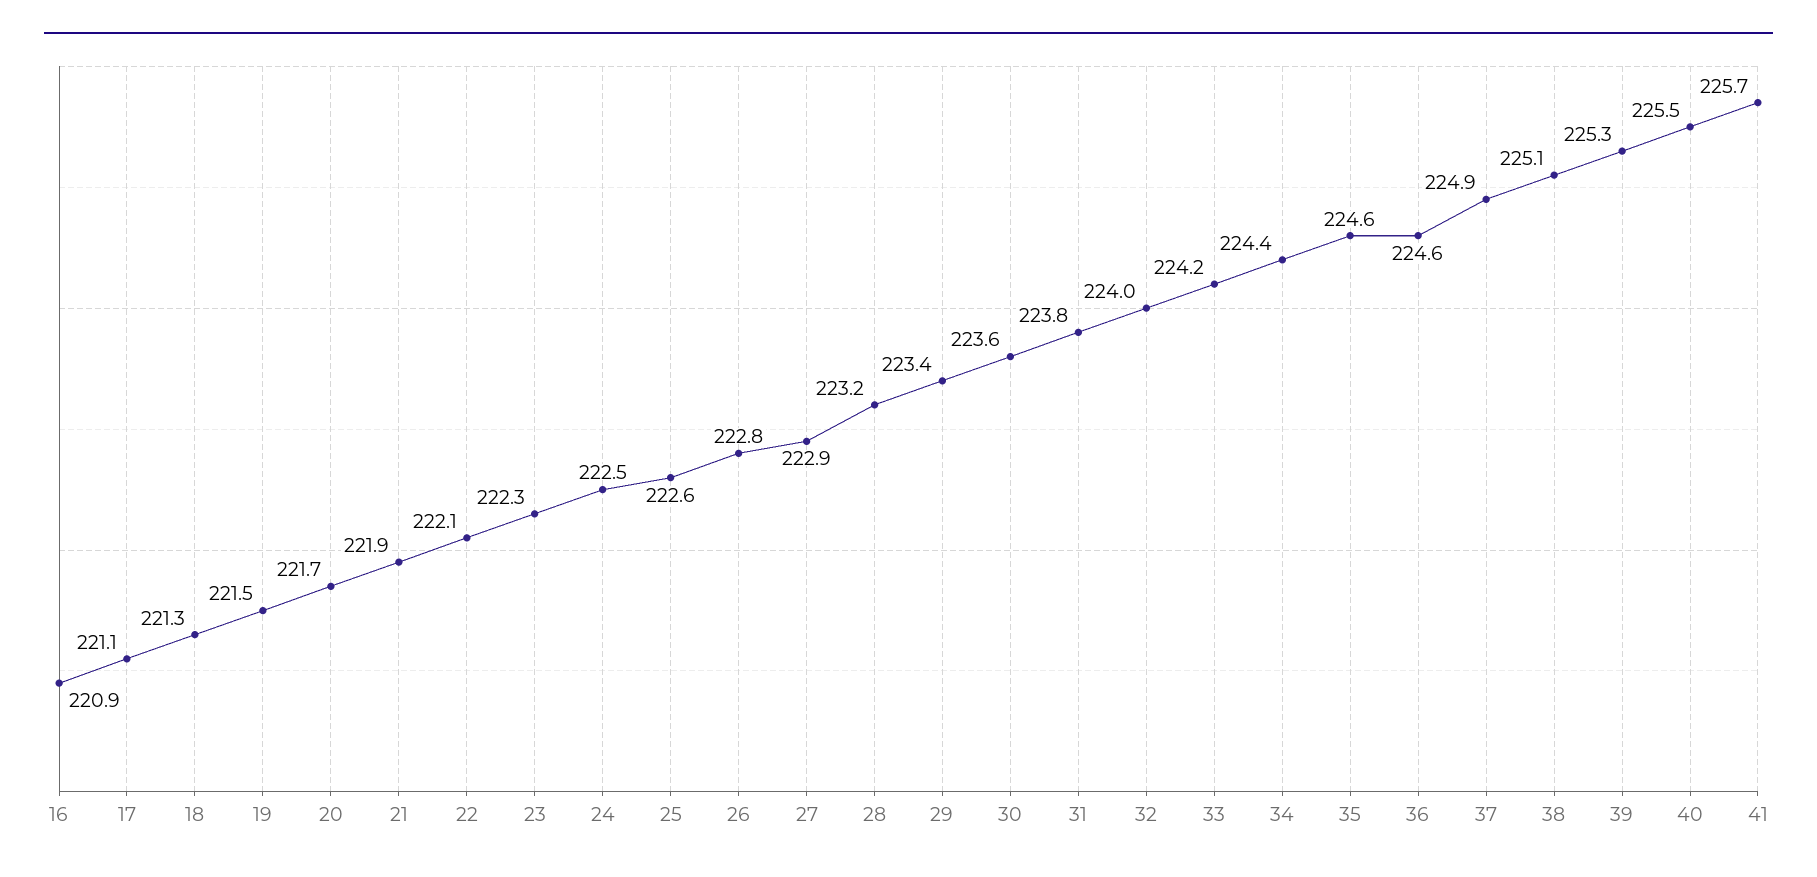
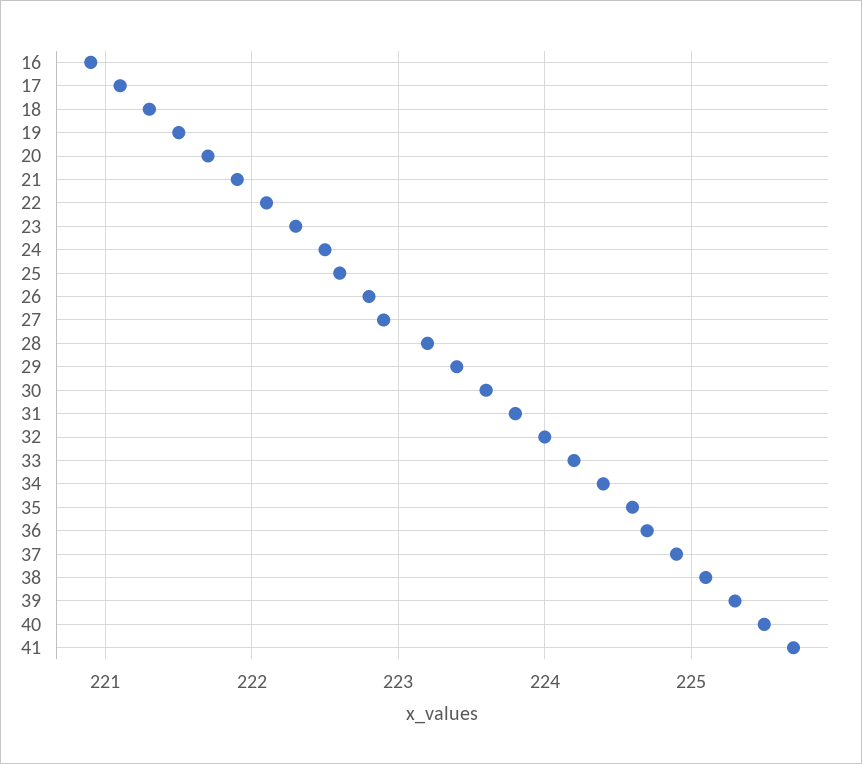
  {
    "16": 220.9,
    "17": 221.1,
    "18": 221.3,
    "19": 221.5,
    "20": 221.7,
    "21": 221.9,
    "22": 222.1,
    "23": 222.3,
    "24": 222.5,
    "25": 222.6,
    "26": 222.8,
    "27": 222.9,
    "28": 223.2,
    "29": 223.4,
    "30": 223.6,
    "31": 223.8,
    "32": 224,
    "33": 224.2,
    "34": 224.4,
    "35": 224.6,
-   "36": 224.6,
+   "36": 224.7,
    "37": 224.9,
    "38": 225.1,
    "39": 225.3,
    "40": 225.5,
    "41": 225.7
  }

